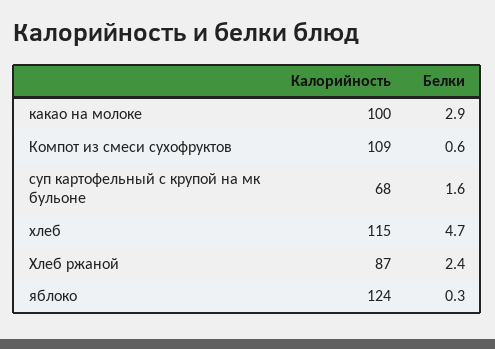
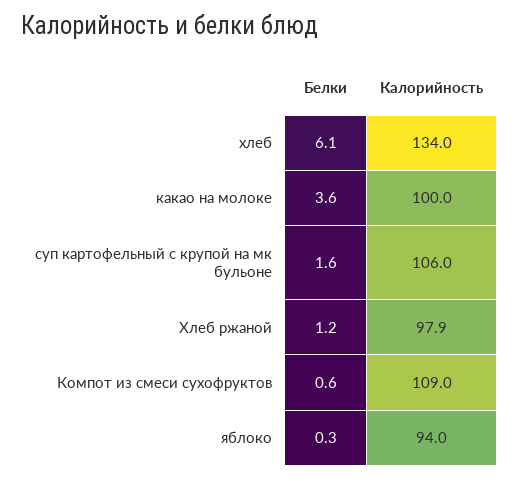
  {
    "Калорийность": {
      "какао на молоке": 100,
      "Компот из смеси сухофруктов": 109,
-     "суп картофельный с крупой на мк бульоне": 68,
+     "суп картофельный с крупой на мк бульоне": 106,
-     "хлеб": 115,
+     "хлеб": 134,
-     "Хлеб ржаной": 87,
+     "Хлеб ржаной": 97.9,
-     "яблоко": 124
+     "яблоко": 94
    },
    "Белки": {
-     "какао на молоке": 2.9,
+     "какао на молоке": 3.6,
      "Компот из смеси сухофруктов": 0.6,
      "суп картофельный с крупой на мк бульоне": 1.6,
-     "хлеб": 4.7,
+     "хлеб": 6.1,
-     "Хлеб ржаной": 2.4,
+     "Хлеб ржаной": 1.2,
      "яблоко": 0.3
    }
  }

